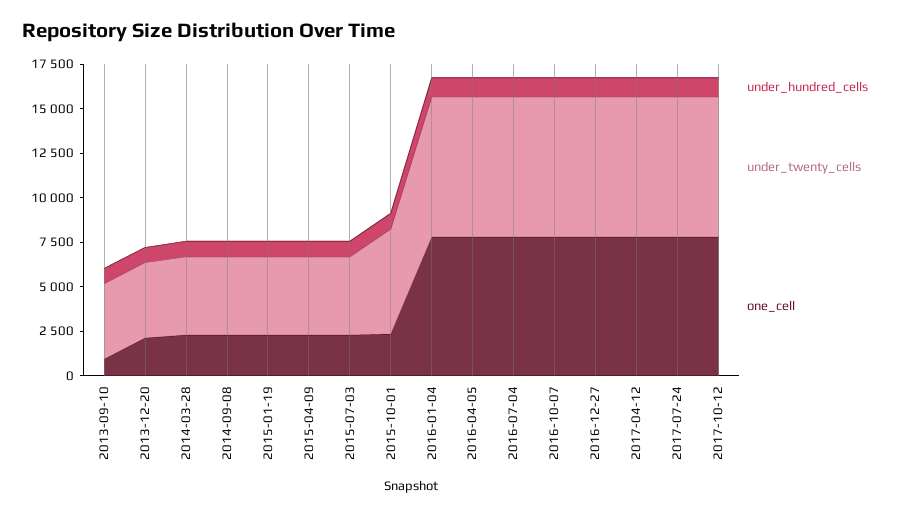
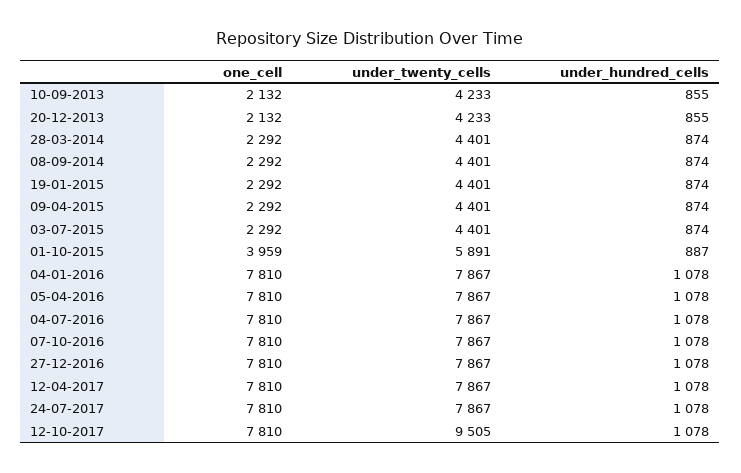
  {
    "under_hundred_cells": {
      "2013-09-10": 855,
      "2013-12-20": 855,
      "2014-03-28": 874,
      "2014-09-08": 874,
      "2015-01-19": 874,
      "2015-04-09": 874,
      "2015-07-03": 874,
      "2015-10-01": 887,
      "2016-01-04": 1078,
      "2016-04-05": 1078,
      "2016-07-04": 1078,
      "2016-10-07": 1078,
      "2016-12-27": 1078,
      "2017-04-12": 1078,
      "2017-07-24": 1078,
      "2017-10-12": 1078
    },
    "under_twenty_cells": {
      "2013-09-10": 4233,
      "2013-12-20": 4233,
      "2014-03-28": 4401,
      "2014-09-08": 4401,
      "2015-01-19": 4401,
      "2015-04-09": 4401,
      "2015-07-03": 4401,
      "2015-10-01": 5891,
      "2016-01-04": 7867,
      "2016-04-05": 7867,
      "2016-07-04": 7867,
      "2016-10-07": 7867,
      "2016-12-27": 7867,
      "2017-04-12": 7867,
      "2017-07-24": 7867,
-     "2017-10-12": 8000
+     "2017-10-12": 9505
    },
    "one_cell": {
-     "2013-09-10": 1000,
+     "2013-09-10": 2132,
      "2013-12-20": 2132,
      "2014-03-28": 2292,
      "2014-09-08": 2292,
      "2015-01-19": 2292,
      "2015-04-09": 2292,
      "2015-07-03": 2292,
-     "2015-10-01": 2500,
+     "2015-10-01": 3959,
      "2016-01-04": 7810,
      "2016-04-05": 7810,
      "2016-07-04": 7810,
      "2016-10-07": 7810,
      "2016-12-27": 7810,
      "2017-04-12": 7810,
      "2017-07-24": 7810,
      "2017-10-12": 7810
    }
  }

